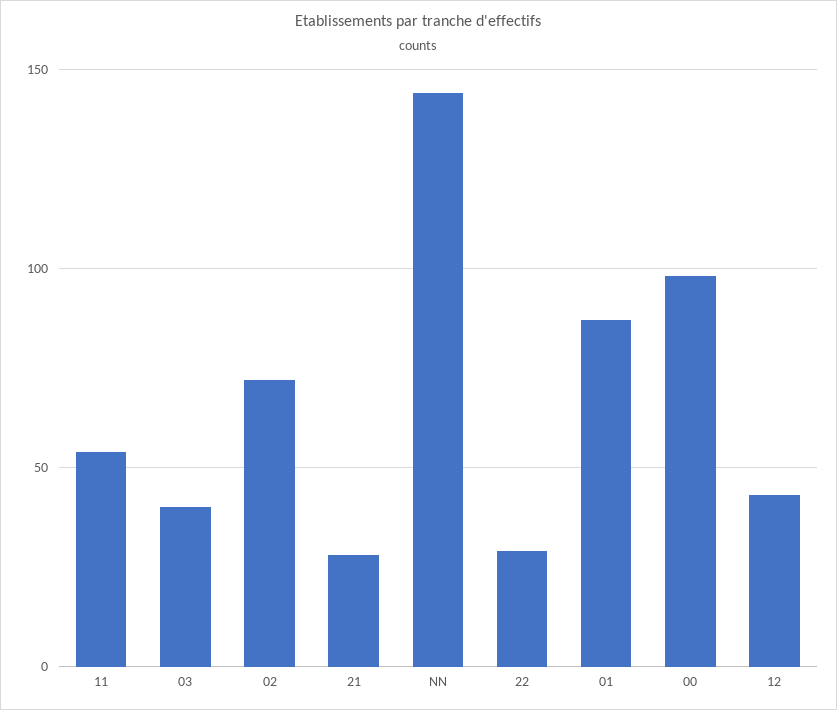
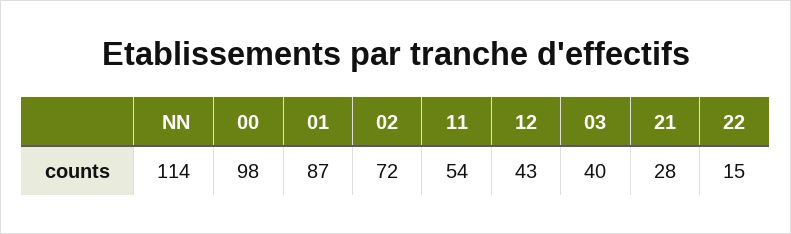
  {
    "11": 54,
    "03": 40,
    "02": 72,
    "21": 28,
-   "NN": 145,
+   "NN": 114,
-   "22": 30,
+   "22": 15,
    "01": 87,
    "00": 98,
    "12": 43
  }

